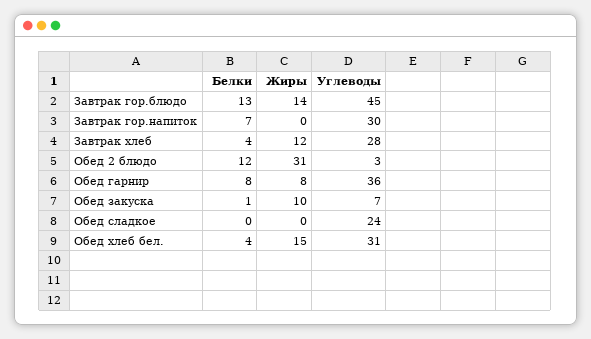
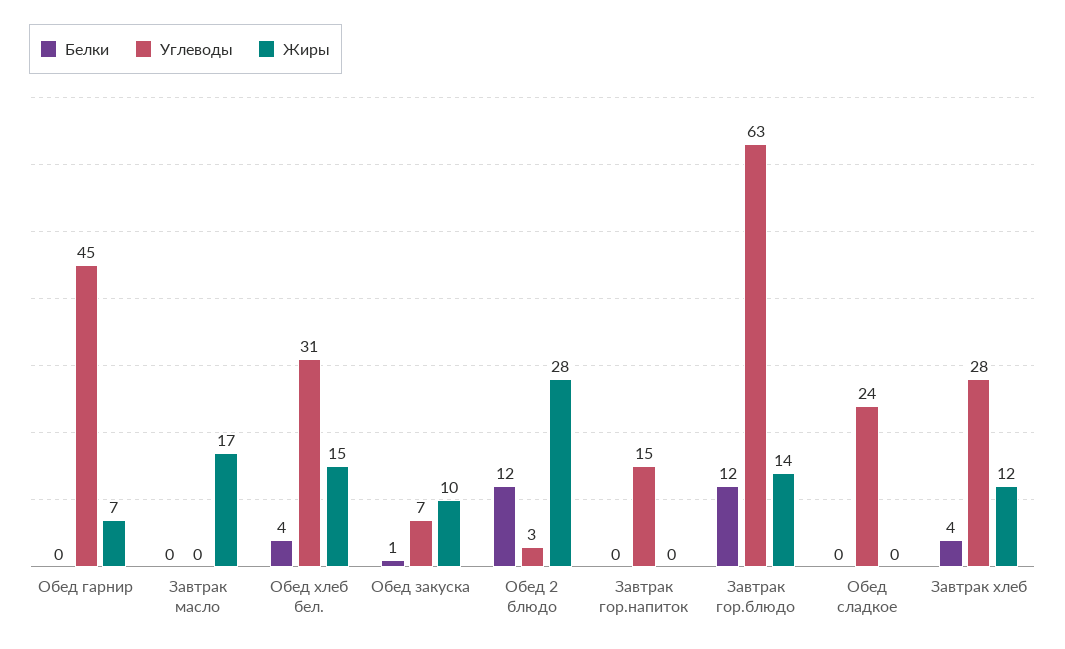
  {
    "Белки": {
-     "Завтрак гор.блюдо": 13,
+     "Завтрак гор.блюдо": 12,
-     "Завтрак гор.напиток": 7,
+     "Завтрак гор.напиток": 0,
      "Завтрак хлеб": 4,
      "Обед 2 блюдо": 12,
-     "Обед гарнир": 8,
+     "Обед гарнир": 0,
      "Обед закуска": 1,
      "Обед сладкое": 0,
-     "Обед хлеб бел.": 4
+     "Обед хлеб бел.": 4,
+     "Завтрак масло": 0
    },
    "Жиры": {
      "Завтрак гор.блюдо": 14,
      "Завтрак гор.напиток": 0,
      "Завтрак хлеб": 12,
-     "Обед 2 блюдо": 31,
+     "Обед 2 блюдо": 28,
-     "Обед гарнир": 8,
+     "Обед гарнир": 7,
      "Обед закуска": 10,
      "Обед сладкое": 0,
-     "Обед хлеб бел.": 15
+     "Обед хлеб бел.": 15,
+     "Завтрак масло": 17
    },
    "Углеводы": {
-     "Завтрак гор.блюдо": 45,
+     "Завтрак гор.блюдо": 63,
-     "Завтрак гор.напиток": 30,
+     "Завтрак гор.напиток": 15,
      "Завтрак хлеб": 28,
      "Обед 2 блюдо": 3,
-     "Обед гарнир": 36,
+     "Обед гарнир": 45,
      "Обед закуска": 7,
      "Обед сладкое": 24,
-     "Обед хлеб бел.": 31
+     "Обед хлеб бел.": 31,
+     "Завтрак масло": 0
    }
  }

